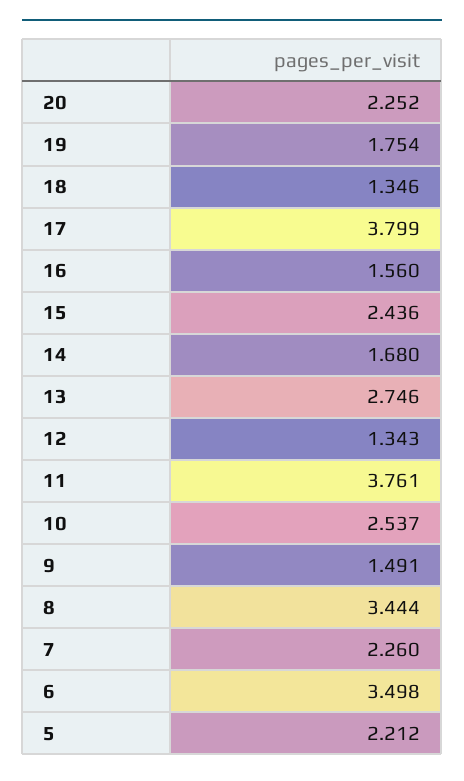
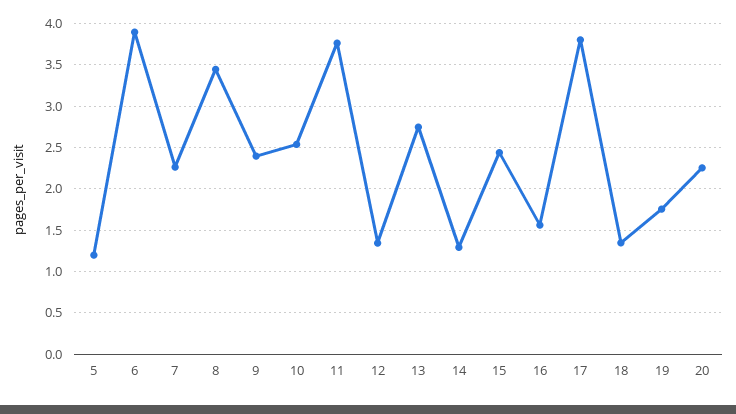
  {
    "20": 2.252,
    "19": 1.754,
    "18": 1.346,
    "17": 3.799,
    "16": 1.56,
    "15": 2.436,
-   "14": 1.68,
+   "14": 1.3,
    "13": 2.746,
    "12": 1.343,
    "11": 3.761,
    "10": 2.537,
-   "9": 1.491,
+   "9": 2.4,
    "8": 3.444,
    "7": 2.26,
-   "6": 3.498,
+   "6": 3.9,
-   "5": 2.212
+   "5": 1.2
  }

